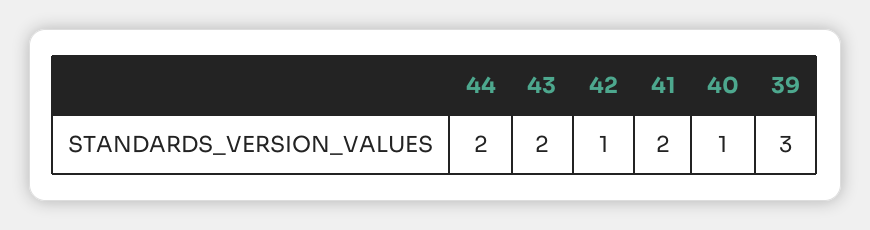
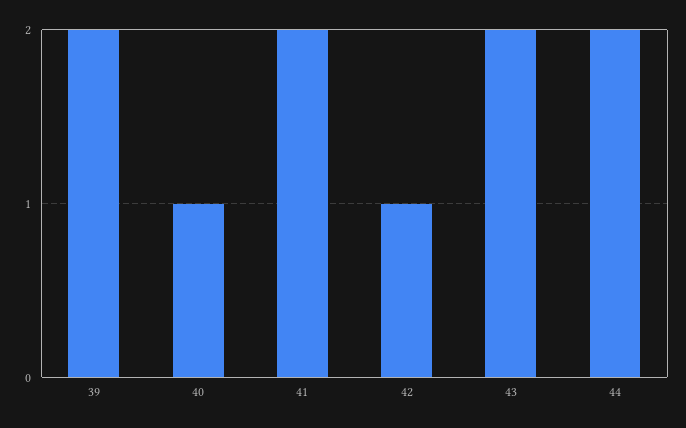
  {
    "44": 2,
    "43": 2,
    "42": 1,
    "41": 2,
    "40": 1,
-   "39": 3
+   "39": 2
  }

